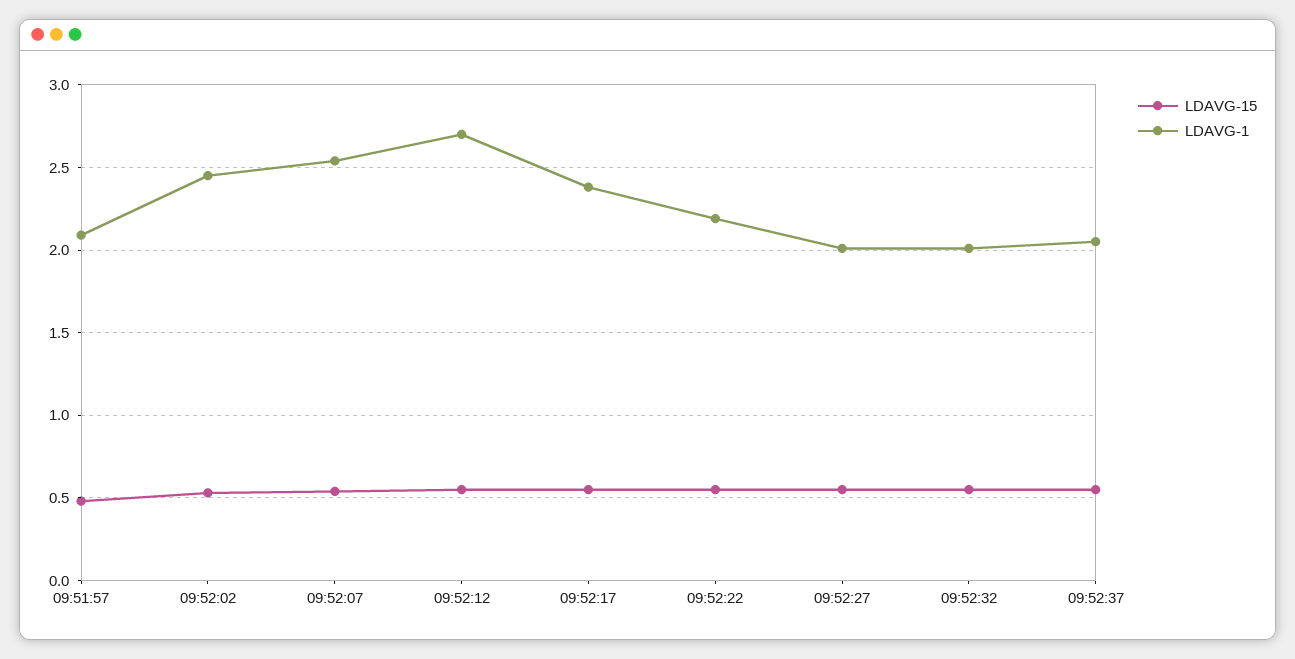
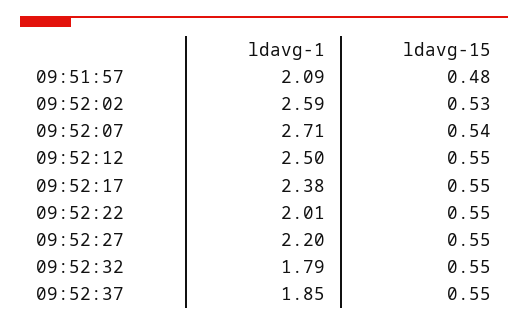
  {
    "LDAVG-15": {
      "09:51:57": 0.48,
      "09:52:02": 0.53,
      "09:52:07": 0.54,
      "09:52:12": 0.55,
      "09:52:17": 0.55,
      "09:52:22": 0.55,
      "09:52:27": 0.55,
      "09:52:32": 0.55,
      "09:52:37": 0.55
    },
    "LDAVG-1": {
      "09:51:57": 2.09,
-     "09:52:02": 2.45,
+     "09:52:02": 2.59,
-     "09:52:07": 2.55,
+     "09:52:07": 2.71,
-     "09:52:12": 2.7,
+     "09:52:12": 2.5,
      "09:52:17": 2.38,
-     "09:52:22": 2.2,
+     "09:52:22": 2.01,
-     "09:52:27": 2,
+     "09:52:27": 2.2,
-     "09:52:32": 2,
+     "09:52:32": 1.79,
-     "09:52:37": 2.05
+     "09:52:37": 1.85
    }
  }

